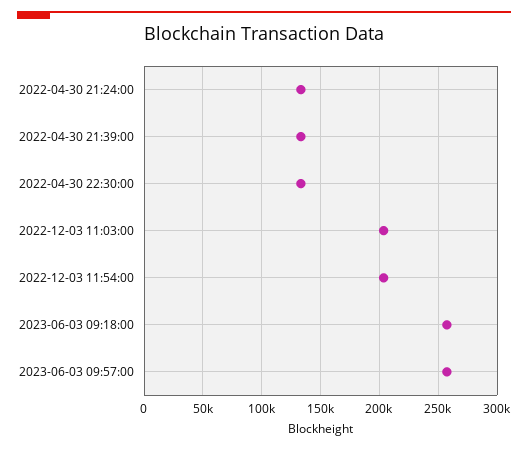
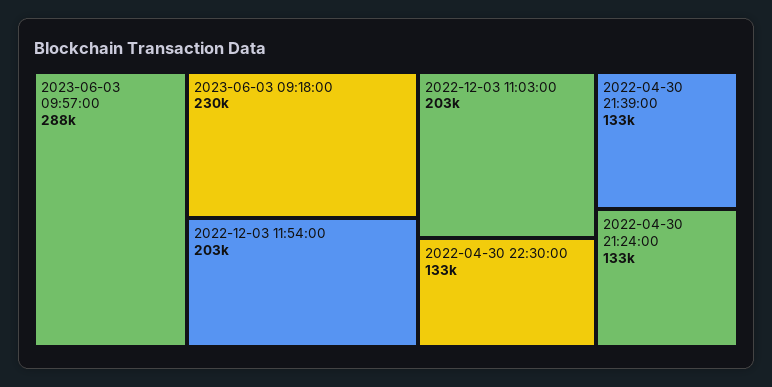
  {
    "2022-04-30 21:24:00": 133000,
    "2022-04-30 21:39:00": 133000,
    "2022-04-30 22:30:00": 133000,
    "2022-12-03 11:03:00": 203000,
    "2022-12-03 11:54:00": 203000,
-   "2023-06-03 09:18:00": 260000,
+   "2023-06-03 09:18:00": 230000,
-   "2023-06-03 09:57:00": 260000
+   "2023-06-03 09:57:00": 288000
  }

